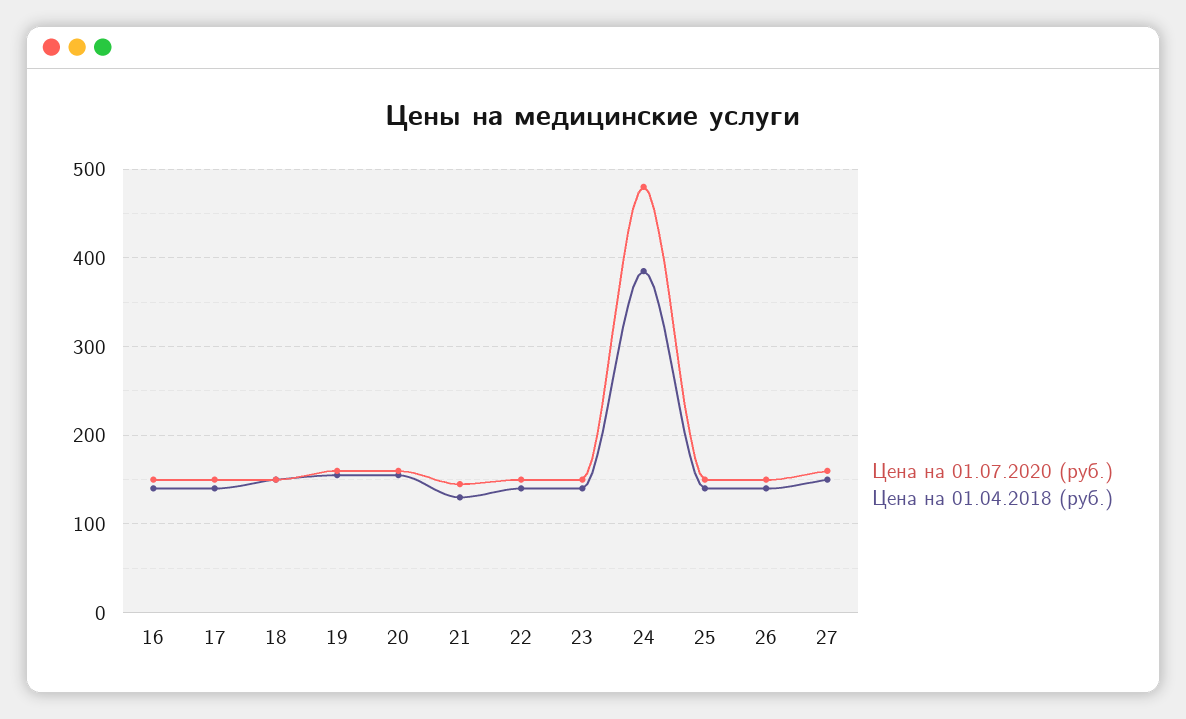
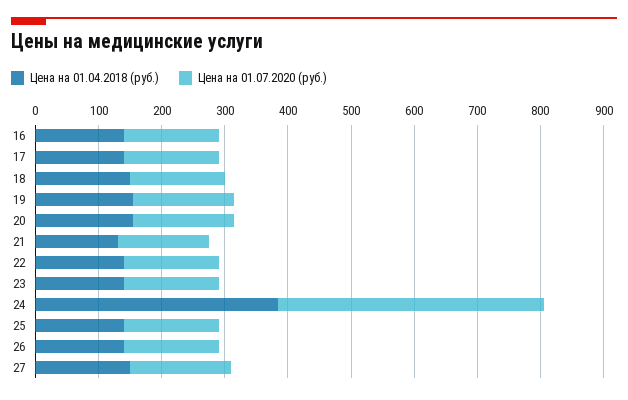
  {
    "Цена на 01.07.2020 (руб.)": {
      "16": 150,
      "17": 150,
      "18": 150,
      "19": 160,
      "20": 160,
      "21": 150,
      "22": 150,
      "23": 150,
-     "24": 480,
+     "24": 420,
      "25": 150,
      "26": 150,
      "27": 160
    },
    "Цена на 01.04.2018 (руб.)": {
      "16": 140,
      "17": 140,
      "18": 150,
      "19": 160,
      "20": 160,
      "21": 130,
      "22": 140,
      "23": 140,
      "24": 390,
      "25": 140,
      "26": 140,
      "27": 150
    }
  }

